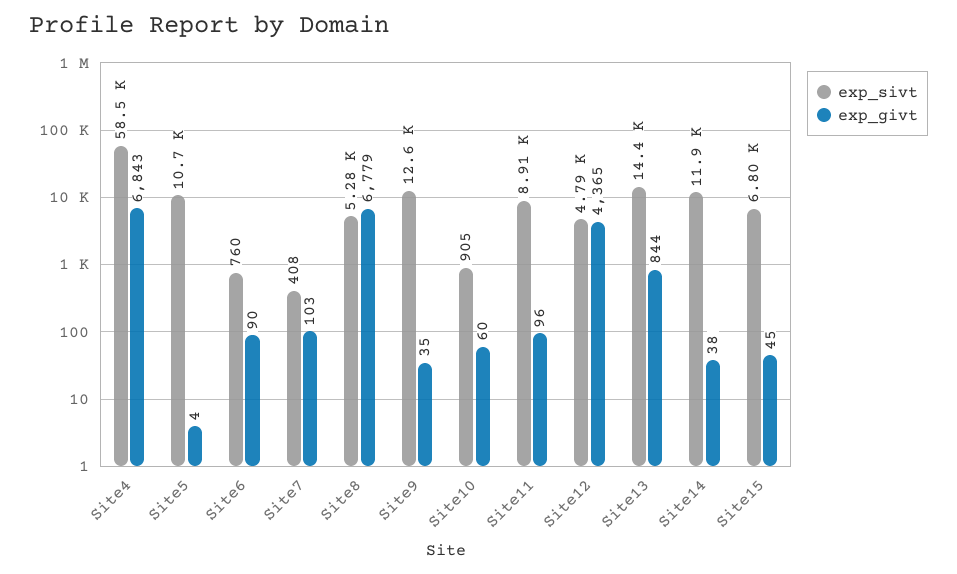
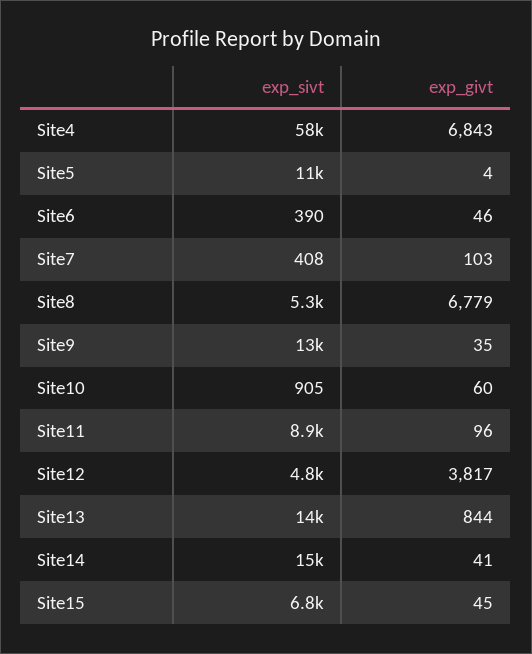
  {
    "exp_sivt": {
      "Site4": 58500,
      "Site5": 10700,
-     "Site6": 760,
+     "Site6": 390,
      "Site7": 408,
      "Site8": 5280,
      "Site9": 12600,
      "Site10": 905,
      "Site11": 8910,
      "Site12": 4790,
      "Site13": 14400,
-     "Site14": 11900,
+     "Site14": 15000,
      "Site15": 6800
    },
    "exp_givt": {
      "Site4": 6843,
      "Site5": 4,
-     "Site6": 90,
+     "Site6": 46,
      "Site7": 103,
      "Site8": 6779,
      "Site9": 35,
      "Site10": 60,
      "Site11": 96,
-     "Site12": 4365,
+     "Site12": 3817,
      "Site13": 844,
-     "Site14": 38,
+     "Site14": 41,
      "Site15": 45
    }
  }

